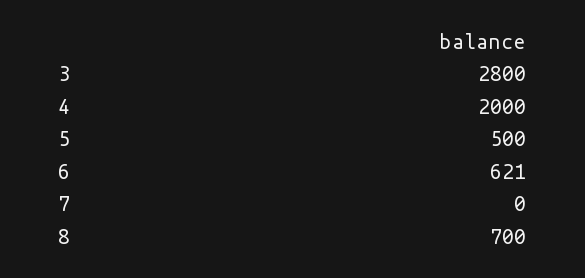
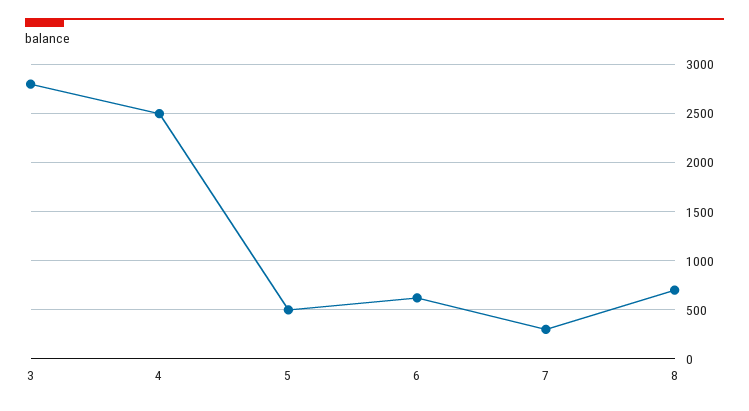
  {
    "3": 2800,
-   "4": 2000,
+   "4": 2500,
    "5": 500,
    "6": 621,
-   "7": 0,
+   "7": 300,
    "8": 700
  }

